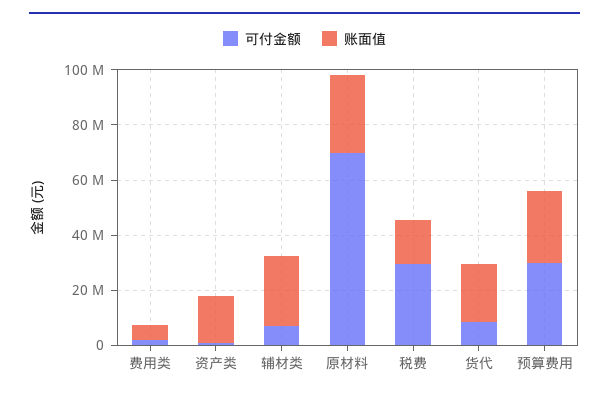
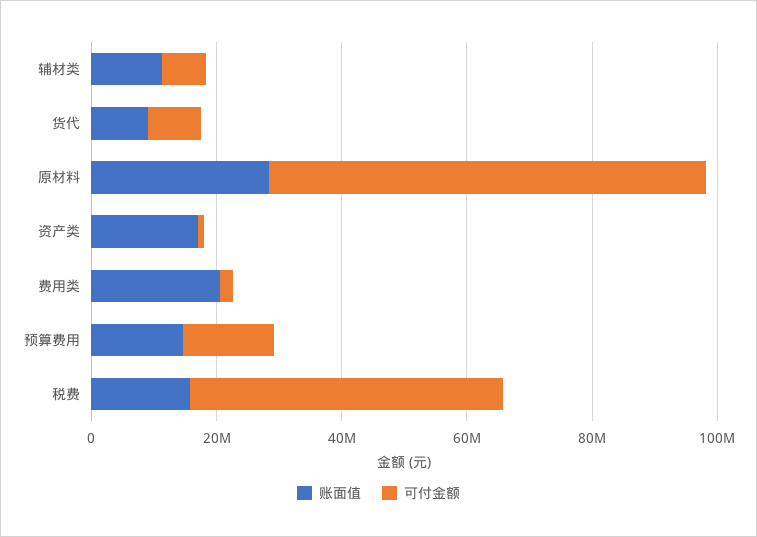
  {
    "可付金额": {
      "费用类": 0,
      "资产类": 0,
      "辅材类": 5000000,
      "原材料": 70000000,
-     "税费": 30000000,
+     "税费": 50000000,
      "货代": 10000000,
-     "预算费用": 30000000
+     "预算费用": 15000000
    },
    "账面值": {
-     "费用类": 5000000,
+     "费用类": 20000000,
      "资产类": 15000000,
-     "辅材类": 25000000,
+     "辅材类": 10000000,
      "原材料": 30000000,
      "税费": 15000000,
-     "货代": 20000000,
+     "货代": 10000000,
-     "预算费用": 25000000
+     "预算费用": 15000000
    }
  }

